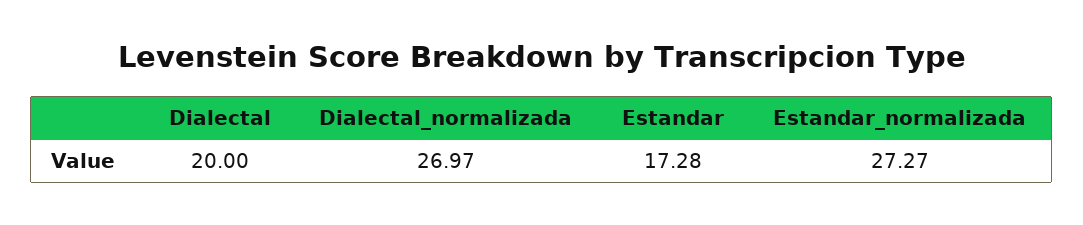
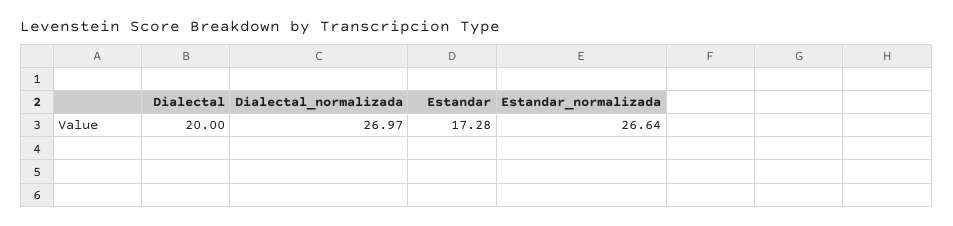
  {
    "Dialectal": 20,
    "Dialectal_normalizada": 26.97,
    "Estandar": 17.28,
-   "Estandar_normalizada": 27.27
+   "Estandar_normalizada": 26.64
  }

